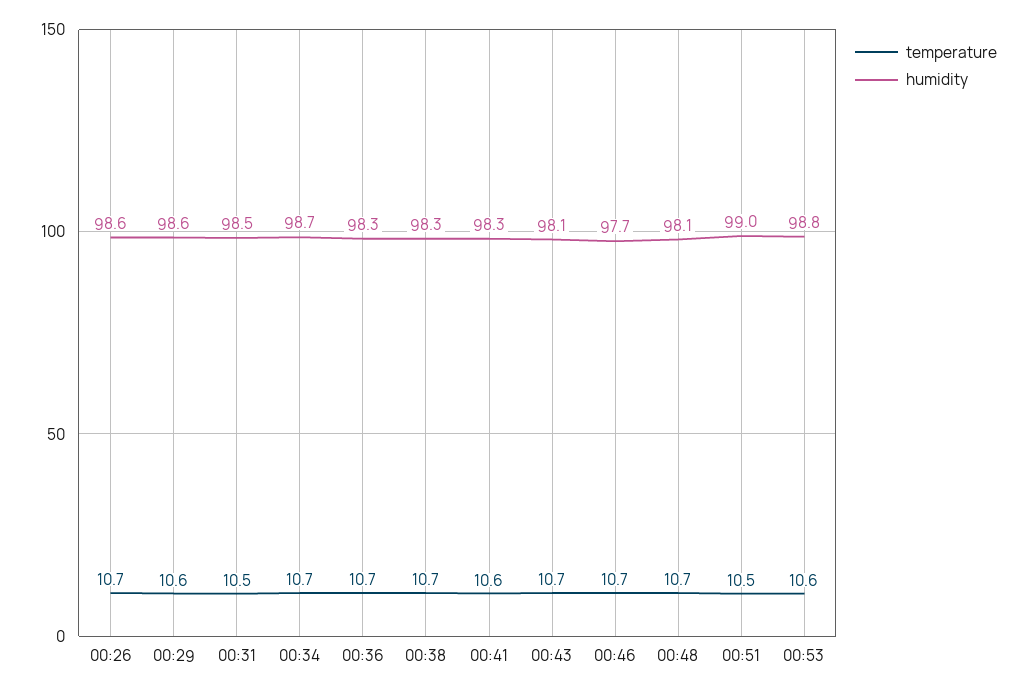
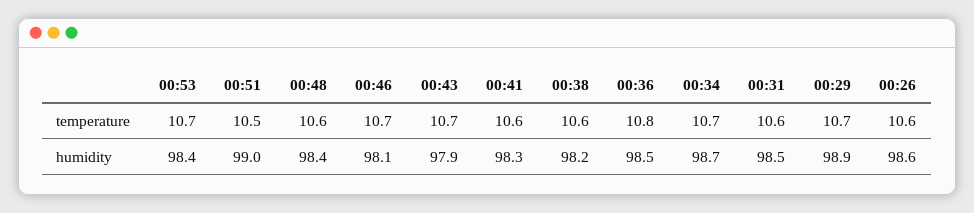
  {
    "temperature": {
-     "00:26": 10.7,
+     "00:26": 10.6,
-     "00:29": 10.6,
+     "00:29": 10.7,
-     "00:31": 10.5,
+     "00:31": 10.6,
      "00:34": 10.7,
-     "00:36": 10.7,
+     "00:36": 10.8,
-     "00:38": 10.7,
+     "00:38": 10.6,
      "00:41": 10.6,
      "00:43": 10.7,
      "00:46": 10.7,
-     "00:48": 10.7,
+     "00:48": 10.6,
      "00:51": 10.5,
-     "00:53": 10.6
+     "00:53": 10.7
    },
    "humidity": {
      "00:26": 98.6,
-     "00:29": 98.6,
+     "00:29": 98.9,
      "00:31": 98.5,
      "00:34": 98.7,
-     "00:36": 98.3,
+     "00:36": 98.5,
-     "00:38": 98.3,
+     "00:38": 98.2,
      "00:41": 98.3,
-     "00:43": 98.1,
+     "00:43": 97.9,
-     "00:46": 97.7,
+     "00:46": 98.1,
-     "00:48": 98.1,
+     "00:48": 98.4,
      "00:51": 99,
-     "00:53": 98.8
+     "00:53": 98.4
    }
  }

